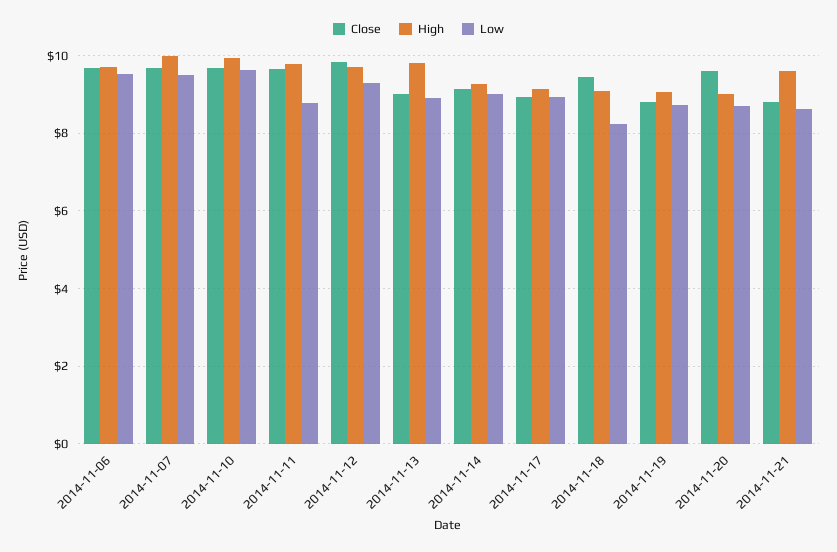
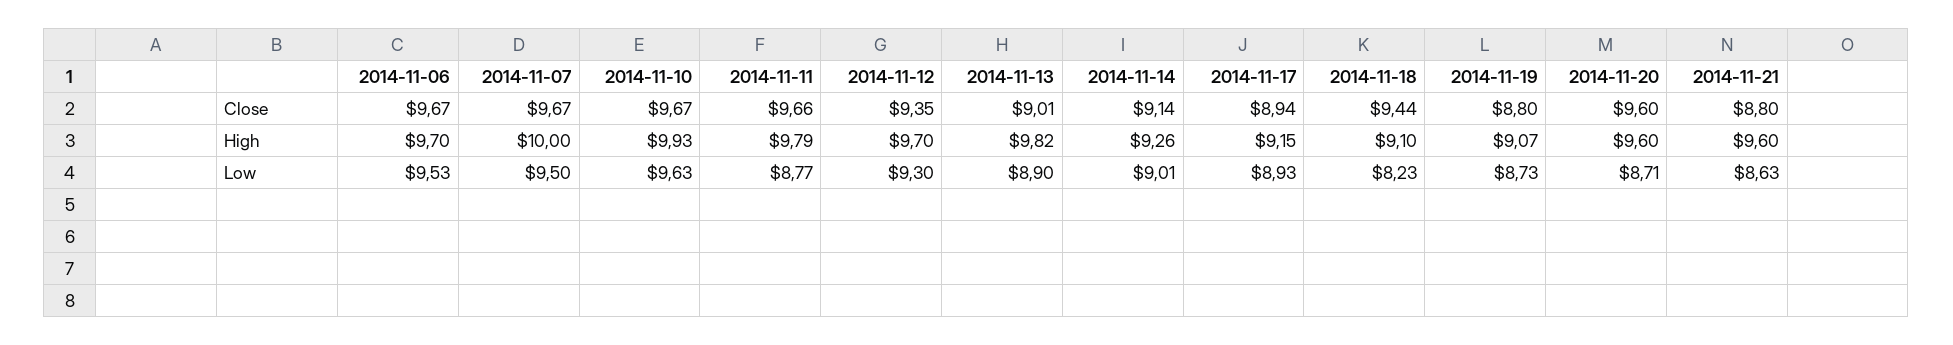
  {
    "Close": {
      "2014-11-06": 9.67,
      "2014-11-07": 9.67,
      "2014-11-10": 9.67,
      "2014-11-11": 9.66,
-     "2014-11-12": 9.8,
+     "2014-11-12": 9.35,
      "2014-11-13": 9.01,
      "2014-11-14": 9.14,
      "2014-11-17": 8.94,
      "2014-11-18": 9.44,
      "2014-11-19": 8.8,
      "2014-11-20": 9.6,
      "2014-11-21": 8.8
    },
    "High": {
      "2014-11-06": 9.7,
      "2014-11-07": 10,
      "2014-11-10": 9.93,
      "2014-11-11": 9.79,
      "2014-11-12": 9.7,
      "2014-11-13": 9.82,
      "2014-11-14": 9.26,
      "2014-11-17": 9.15,
      "2014-11-18": 9.1,
      "2014-11-19": 9.07,
-     "2014-11-20": 9,
+     "2014-11-20": 9.6,
      "2014-11-21": 9.6
    },
    "Low": {
      "2014-11-06": 9.53,
      "2014-11-07": 9.5,
      "2014-11-10": 9.63,
      "2014-11-11": 8.77,
      "2014-11-12": 9.3,
      "2014-11-13": 8.9,
      "2014-11-14": 9.01,
      "2014-11-17": 8.93,
      "2014-11-18": 8.23,
      "2014-11-19": 8.73,
      "2014-11-20": 8.71,
      "2014-11-21": 8.63
    }
  }

